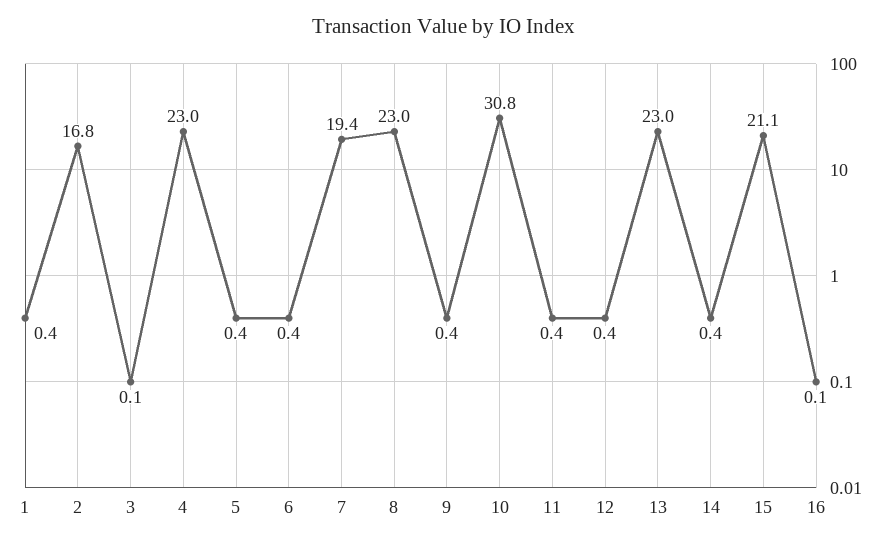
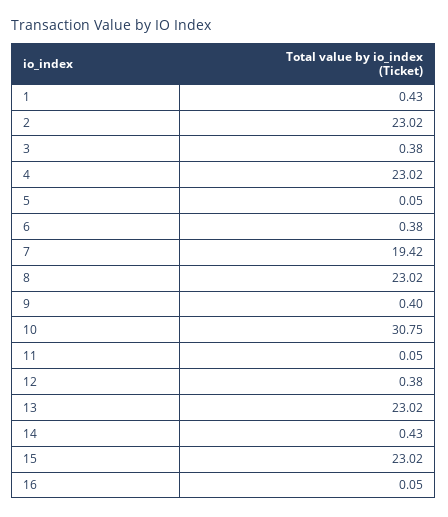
  {
    "1": 0.43,
-   "2": 16.8,
+   "2": 23.02,
-   "3": 0.1,
+   "3": 0.38,
    "4": 23.02,
-   "5": 0.4,
+   "5": 0.05,
    "6": 0.38,
    "7": 19.42,
    "8": 23.02,
    "9": 0.4,
    "10": 30.75,
-   "11": 0.4,
+   "11": 0.05,
    "12": 0.38,
    "13": 23.02,
    "14": 0.43,
-   "15": 21.1,
+   "15": 23.02,
    "16": 0.05
  }

